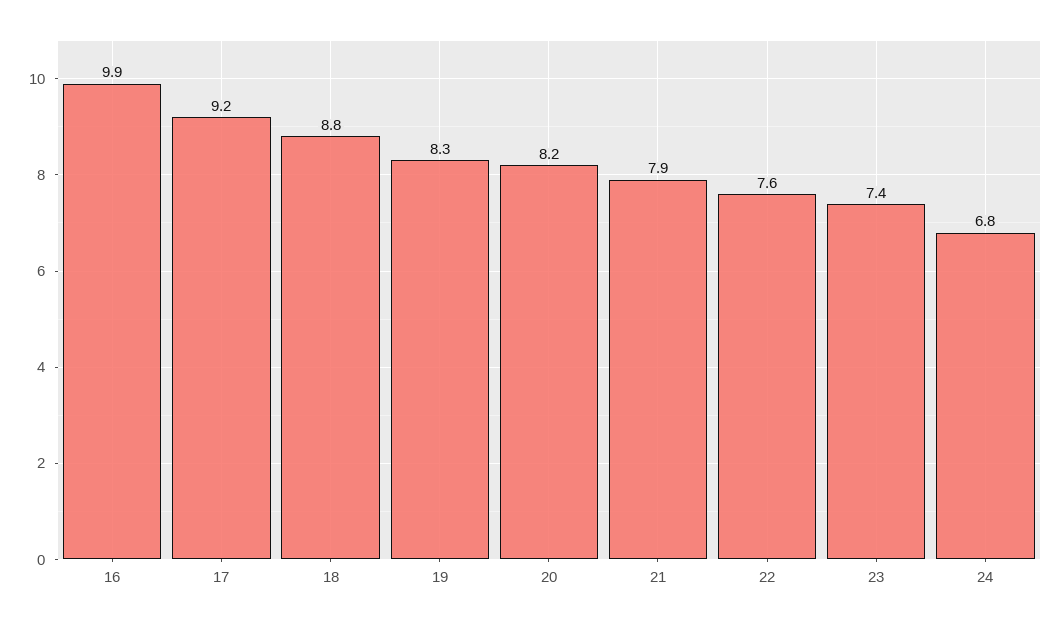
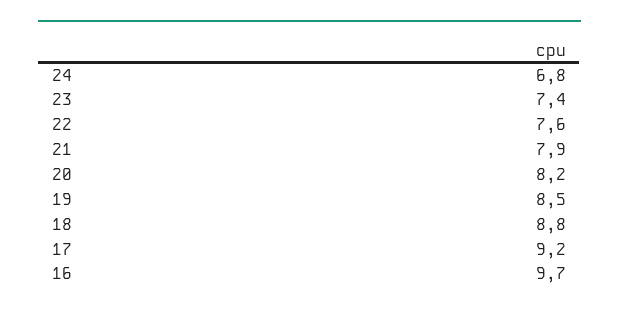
  {
-   "16": 9.9,
+   "16": 9.7,
    "17": 9.2,
    "18": 8.8,
-   "19": 8.3,
+   "19": 8.5,
    "20": 8.2,
    "21": 7.9,
    "22": 7.6,
    "23": 7.4,
    "24": 6.8
  }

